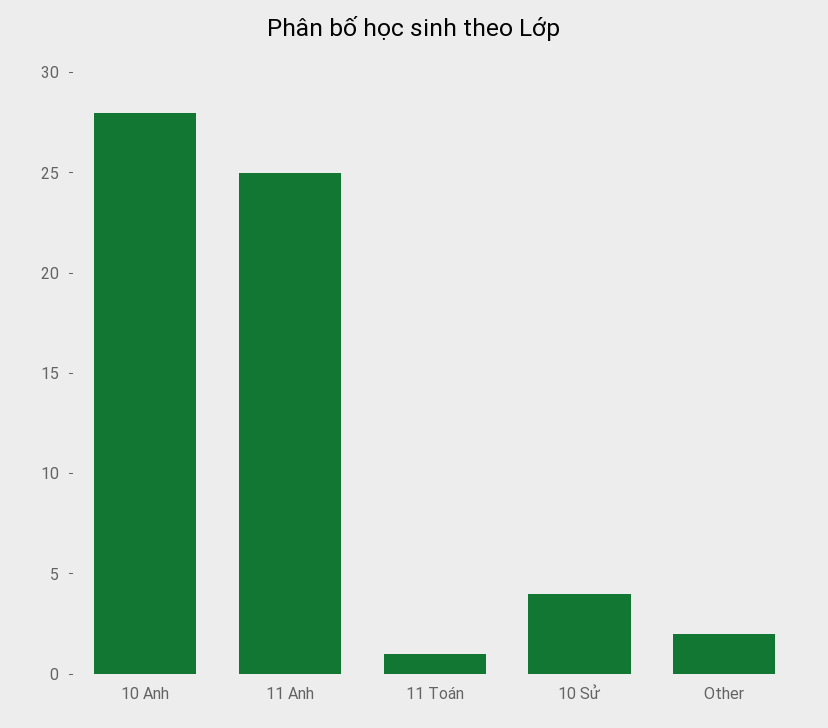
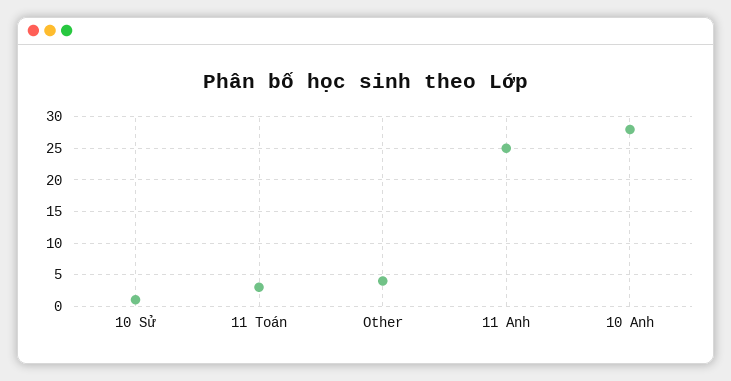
  {
    "10 Anh": 28,
    "11 Anh": 25,
-   "11 Toán": 1,
+   "11 Toán": 3,
-   "10 Sử": 4,
+   "10 Sử": 1,
-   "Other": 2
+   "Other": 4
  }

